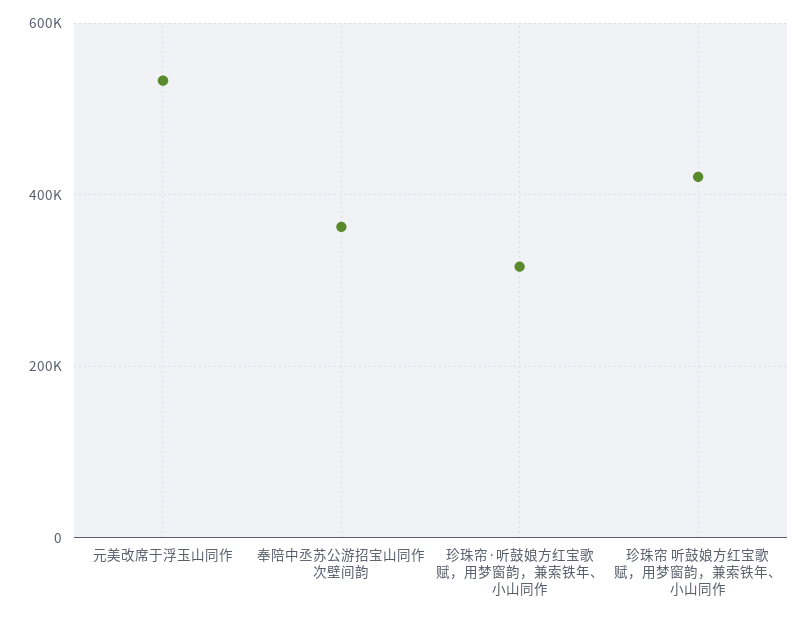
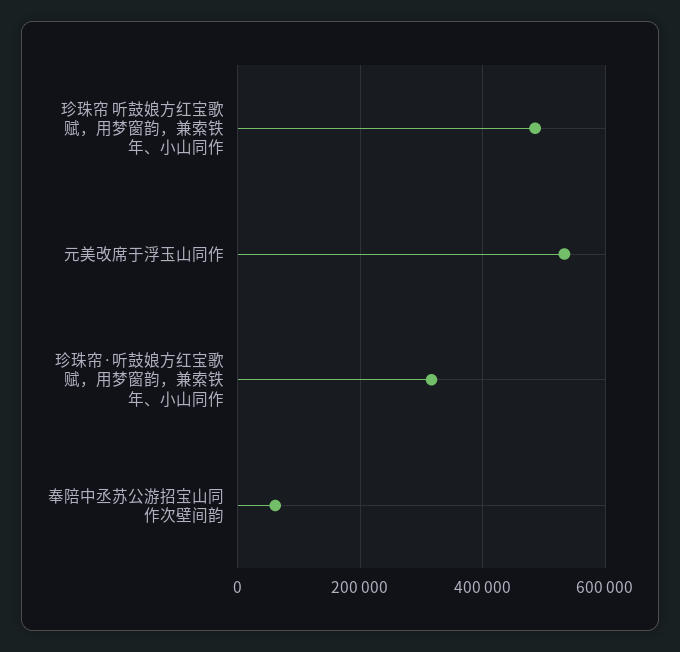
  {
    "元美改席于浮玉山同作": 540000,
-   "奉陪中丞苏公游招宝山同作次壁间韵": 360000,
+   "奉陪中丞苏公游招宝山同作次壁间韵": 60000,
    "珍珠帘·听鼓娘方红宝歌赋，用梦窗韵，兼索铁年、小山同作": 320000,
-   "珍珠帘 听鼓娘方红宝歌赋，用梦窗韵，兼索铁年、小山同作": 420000
+   "珍珠帘 听鼓娘方红宝歌赋，用梦窗韵，兼索铁年、小山同作": 480000
  }

